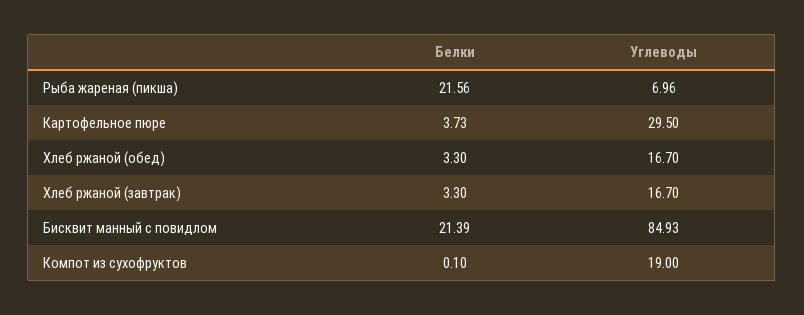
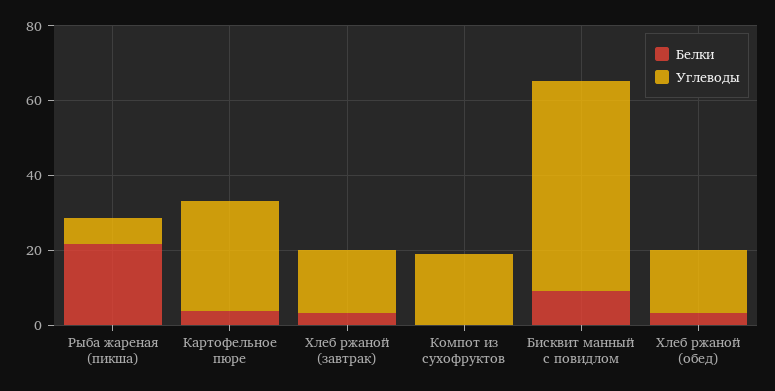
  {
    "Белки": {
      "Рыба жареная (пикша)": 21.56,
      "Картофельное пюре": 3.73,
      "Хлеб ржаной (обед)": 3.3,
      "Хлеб ржаной (завтрак)": 3.3,
-     "Бисквит манный с повидлом": 21.39,
+     "Бисквит манный с повидлом": 10,
      "Компот из сухофруктов": 0.1
    },
    "Углеводы": {
      "Рыба жареная (пикша)": 6.96,
      "Картофельное пюре": 29.5,
      "Хлеб ржаной (обед)": 16.7,
      "Хлеб ржаной (завтрак)": 16.7,
-     "Бисквит манный с повидлом": 84.93,
+     "Бисквит манный с повидлом": 55,
      "Компот из сухофруктов": 19
    }
  }

